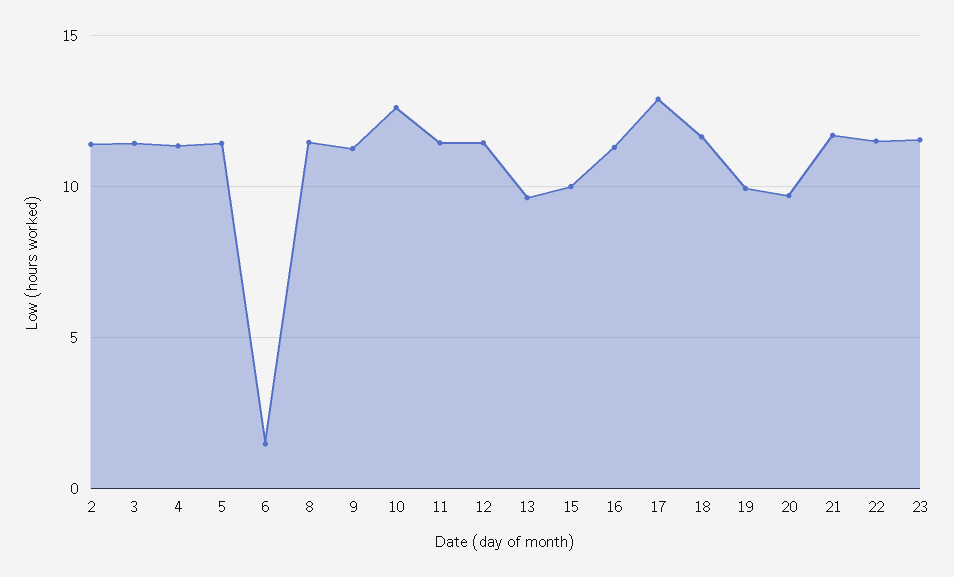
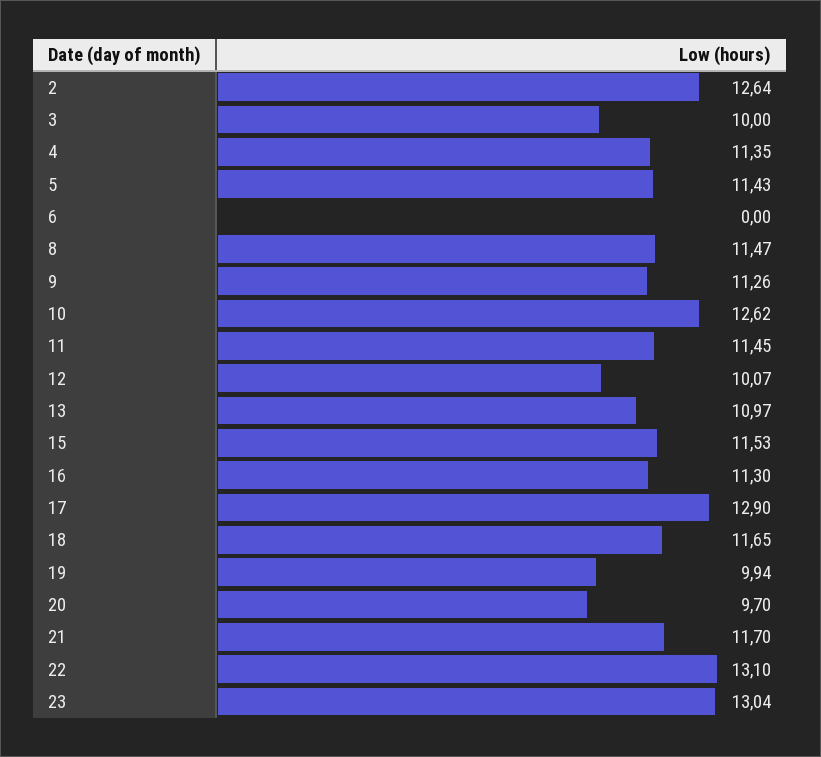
  {
-   "2": 11.5,
+   "2": 12.64,
-   "3": 11.5,
+   "3": 10,
    "4": 11.35,
    "5": 11.43,
-   "6": 1.5,
+   "6": 0,
    "8": 11.47,
    "9": 11.26,
    "10": 12.62,
    "11": 11.45,
-   "12": 11.5,
+   "12": 10.07,
-   "13": 9.5,
+   "13": 10.97,
-   "15": 10,
+   "15": 11.53,
    "16": 11.3,
    "17": 12.9,
    "18": 11.65,
    "19": 9.94,
    "20": 9.7,
    "21": 11.7,
-   "22": 11.5,
+   "22": 13.1,
-   "23": 11.5
+   "23": 13.04
  }

